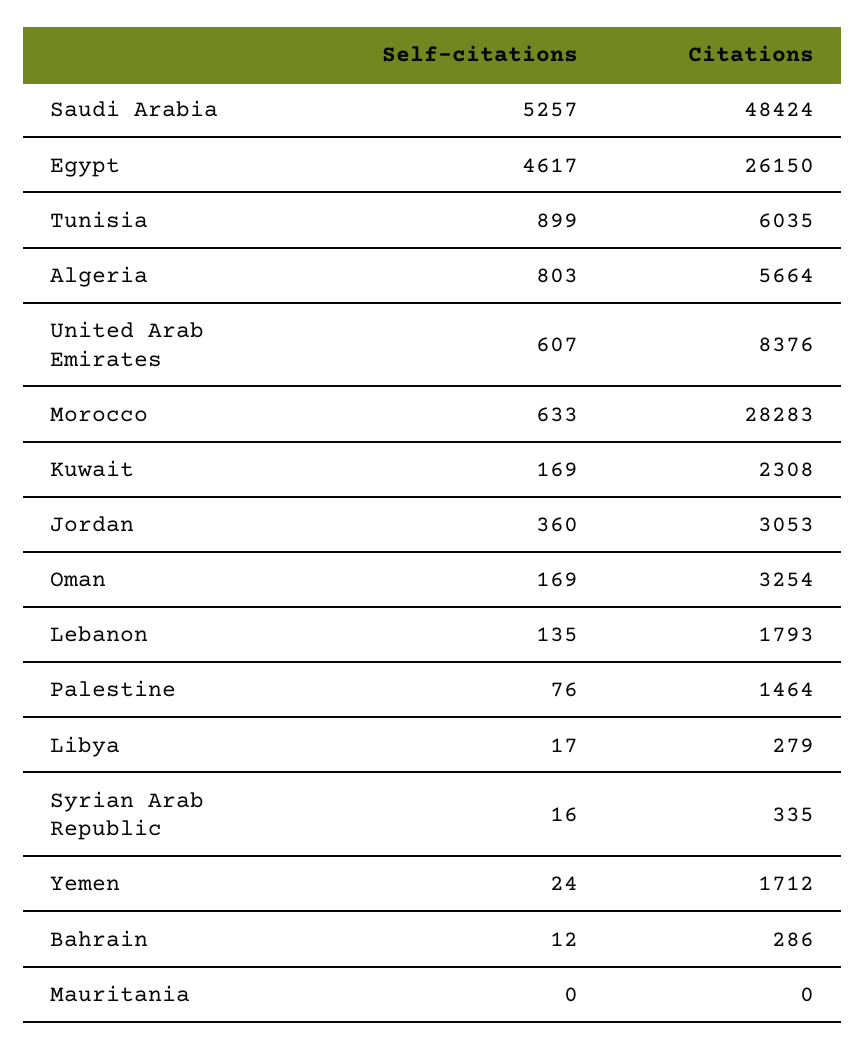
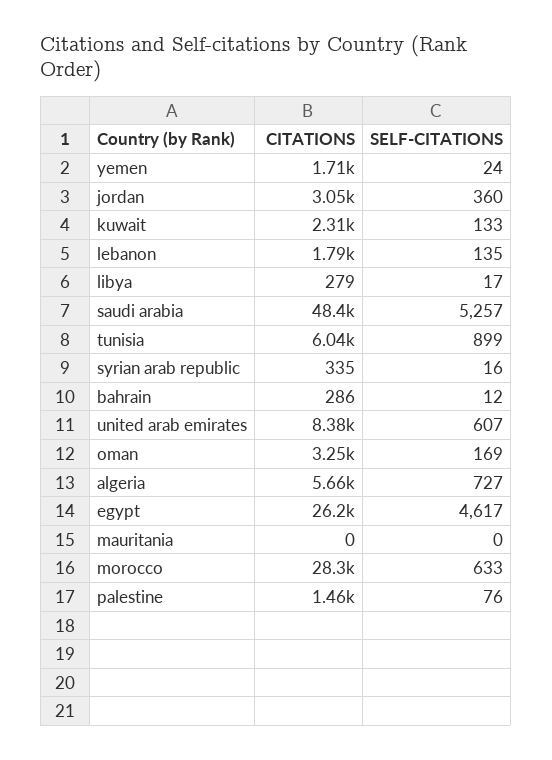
  {
    "Self-citations": {
      "Saudi Arabia": 5257,
      "Egypt": 4617,
      "Tunisia": 899,
-     "Algeria": 803,
+     "Algeria": 727,
      "United Arab Emirates": 607,
      "Morocco": 633,
-     "Kuwait": 169,
+     "Kuwait": 133,
      "Jordan": 360,
      "Oman": 169,
      "Lebanon": 135,
      "Palestine": 76,
      "Libya": 17,
      "Syrian Arab Republic": 16,
      "Yemen": 24,
      "Bahrain": 12,
      "Mauritania": 0
    },
    "Citations": {
      "Saudi Arabia": 48424,
      "Egypt": 26150,
      "Tunisia": 6035,
      "Algeria": 5664,
      "United Arab Emirates": 8376,
      "Morocco": 28283,
      "Kuwait": 2308,
      "Jordan": 3053,
      "Oman": 3254,
      "Lebanon": 1793,
      "Palestine": 1464,
      "Libya": 279,
      "Syrian Arab Republic": 335,
      "Yemen": 1712,
      "Bahrain": 286,
      "Mauritania": 0
    }
  }

